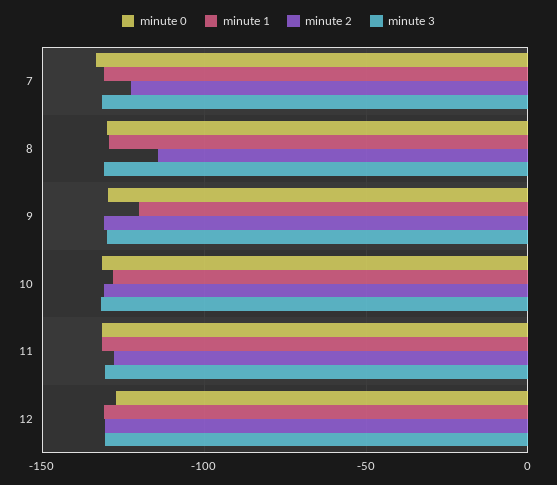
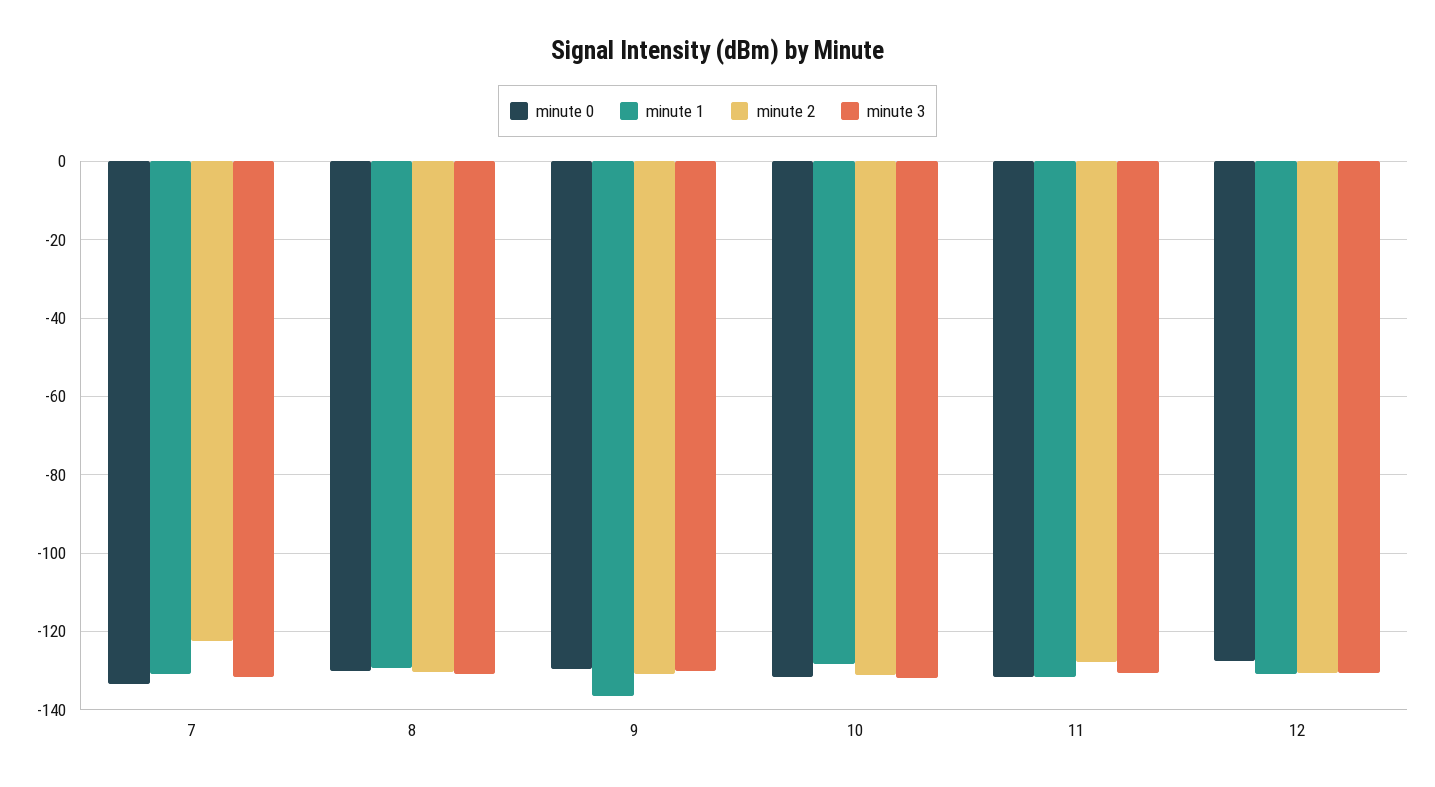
  {
    "minute 0": {
      "7": -134,
      "8": -130,
      "9": -130,
      "10": -132,
      "11": -132,
      "12": -128
    },
    "minute 1": {
      "7": -130,
      "8": -130,
-     "9": -120,
+     "9": -136,
      "10": -128,
      "11": -132,
      "12": -130
    },
    "minute 2": {
      "7": -122,
-     "8": -115,
+     "8": -130,
      "9": -130,
      "10": -132,
      "11": -128,
      "12": -130
    },
    "minute 3": {
      "7": -132,
      "8": -130,
      "9": -130,
      "10": -132,
      "11": -130,
      "12": -130
    }
  }

